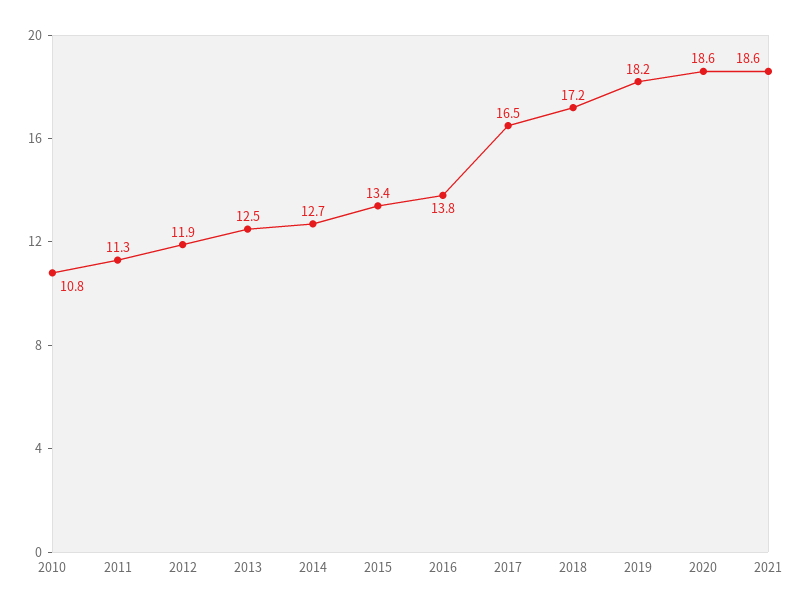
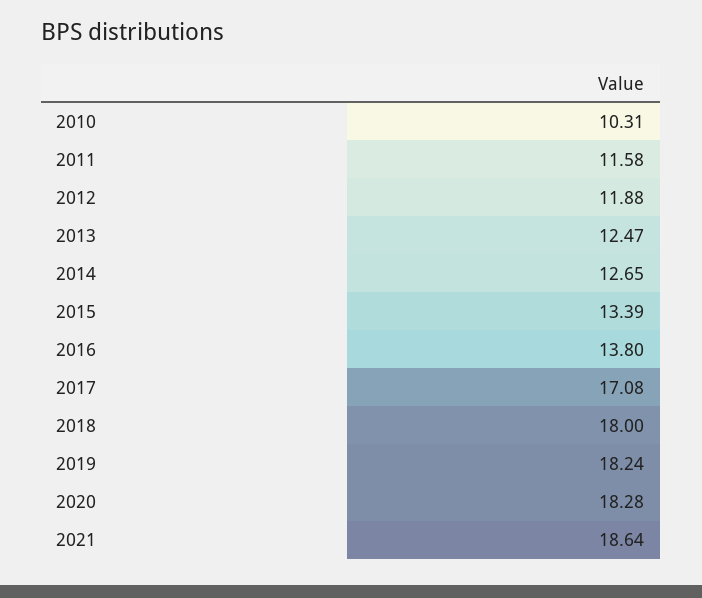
  {
-   "2010": 10.8,
+   "2010": 10.31,
-   "2011": 11.3,
+   "2011": 11.58,
    "2012": 11.88,
    "2013": 12.47,
    "2014": 12.65,
    "2015": 13.39,
    "2016": 13.8,
-   "2017": 16.5,
+   "2017": 17.08,
-   "2018": 17.2,
+   "2018": 18,
    "2019": 18.24,
-   "2020": 18.6,
+   "2020": 18.28,
    "2021": 18.64
  }

